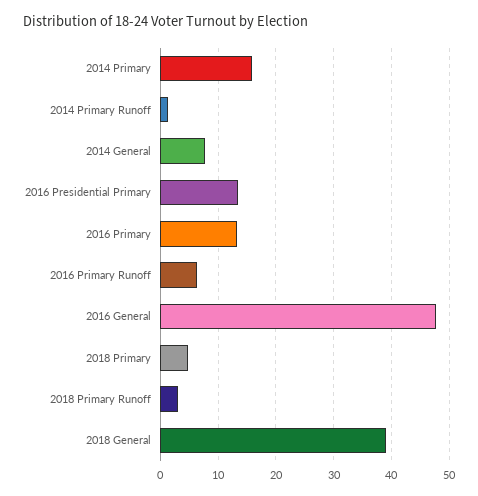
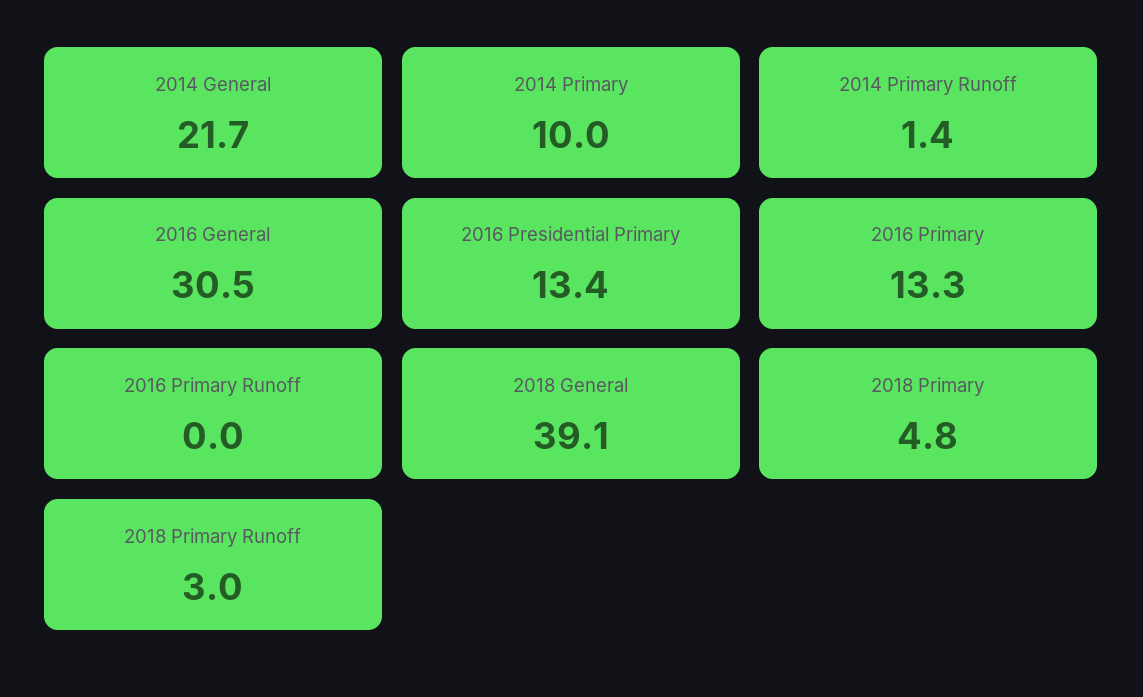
  {
-   "2014 Primary": 16,
+   "2014 Primary": 10,
    "2014 Primary Runoff": 1.4,
-   "2014 General": 8,
+   "2014 General": 21.7,
    "2016 Presidential Primary": 13.4,
    "2016 Primary": 13.3,
-   "2016 Primary Runoff": 6,
+   "2016 Primary Runoff": 0,
-   "2016 General": 48,
+   "2016 General": 30.5,
    "2018 Primary": 4.8,
    "2018 Primary Runoff": 3,
    "2018 General": 39.1
  }

